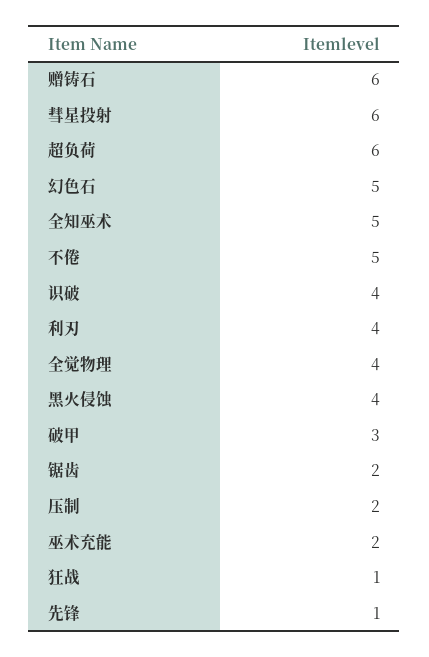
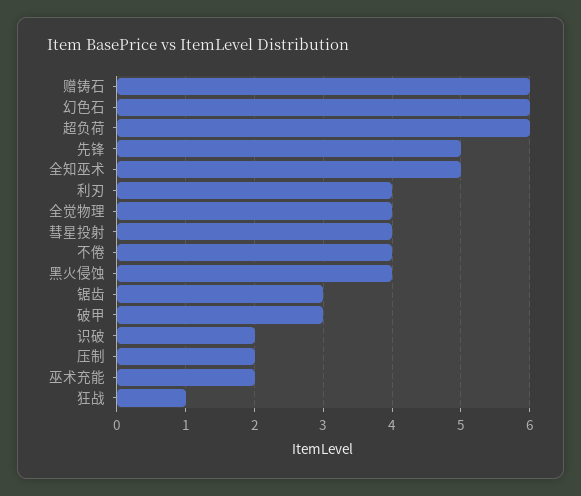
  {
    "赠铸石": 6,
-   "彗星投射": 6,
+   "彗星投射": 4,
    "超负荷": 6,
-   "幻色石": 5,
+   "幻色石": 6,
    "全知巫术": 5,
-   "不倦": 5,
+   "不倦": 4,
-   "识破": 4,
+   "识破": 2,
    "利刃": 4,
    "全觉物理": 4,
    "黑火侵蚀": 4,
    "破甲": 3,
-   "锯齿": 2,
+   "锯齿": 3,
    "压制": 2,
    "巫术充能": 2,
    "狂战": 1,
-   "先锋": 1
+   "先锋": 5
  }

